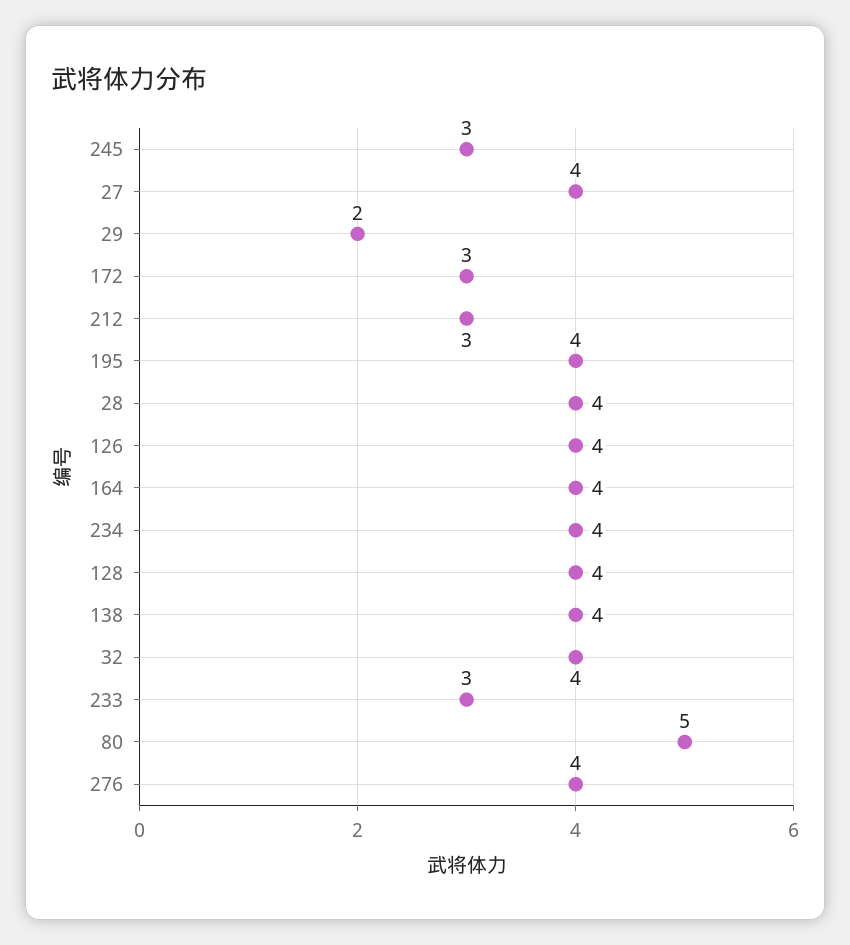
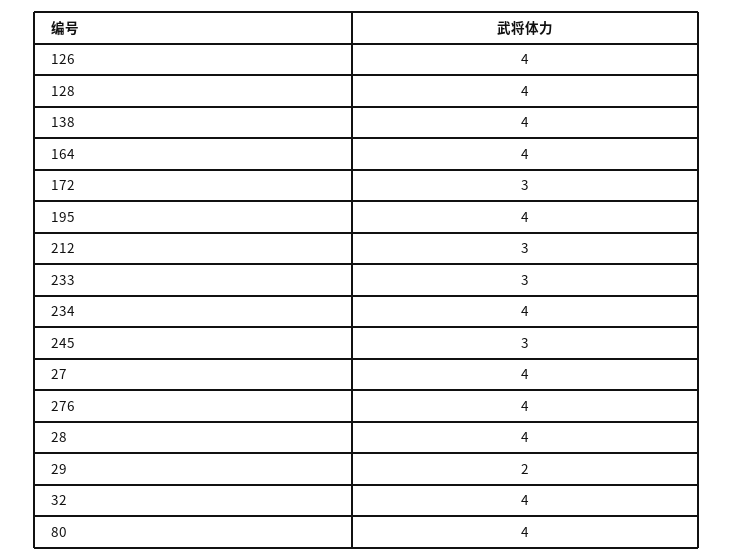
  {
    "245": 3,
    "27": 4,
    "29": 2,
    "172": 3,
    "212": 3,
    "195": 4,
    "28": 4,
    "126": 4,
    "164": 4,
    "234": 4,
    "128": 4,
    "138": 4,
    "32": 4,
    "233": 3,
-   "80": 5,
+   "80": 4,
    "276": 4
  }

